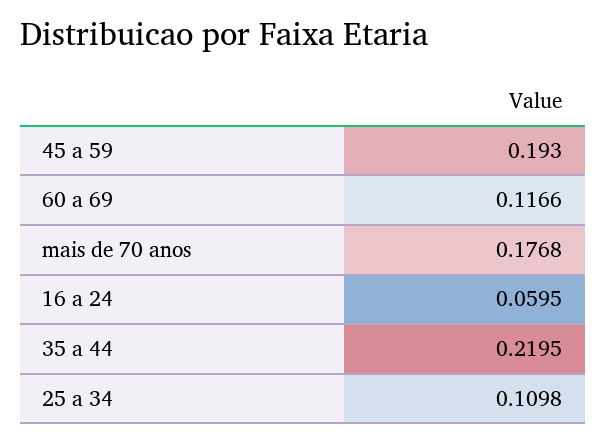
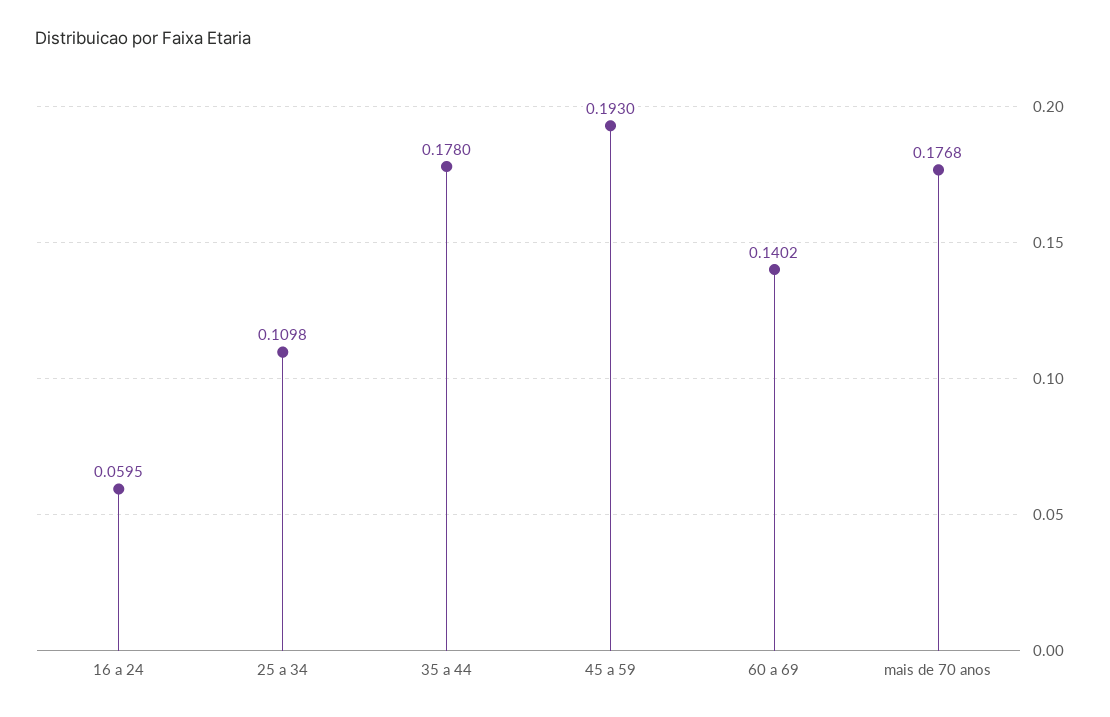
  {
    "45 a 59": 0.193,
-   "60 a 69": 0.1166,
+   "60 a 69": 0.1402,
    "mais de 70 anos": 0.1768,
    "16 a 24": 0.0595,
-   "35 a 44": 0.2195,
+   "35 a 44": 0.178,
    "25 a 34": 0.1098
  }

